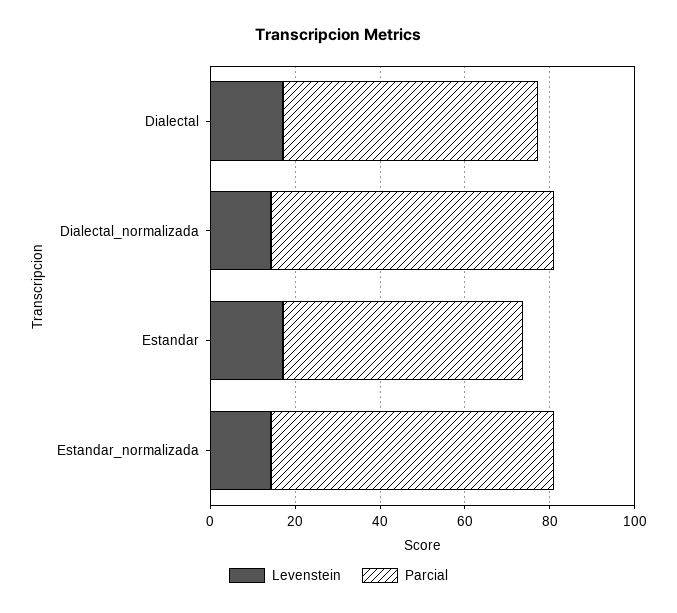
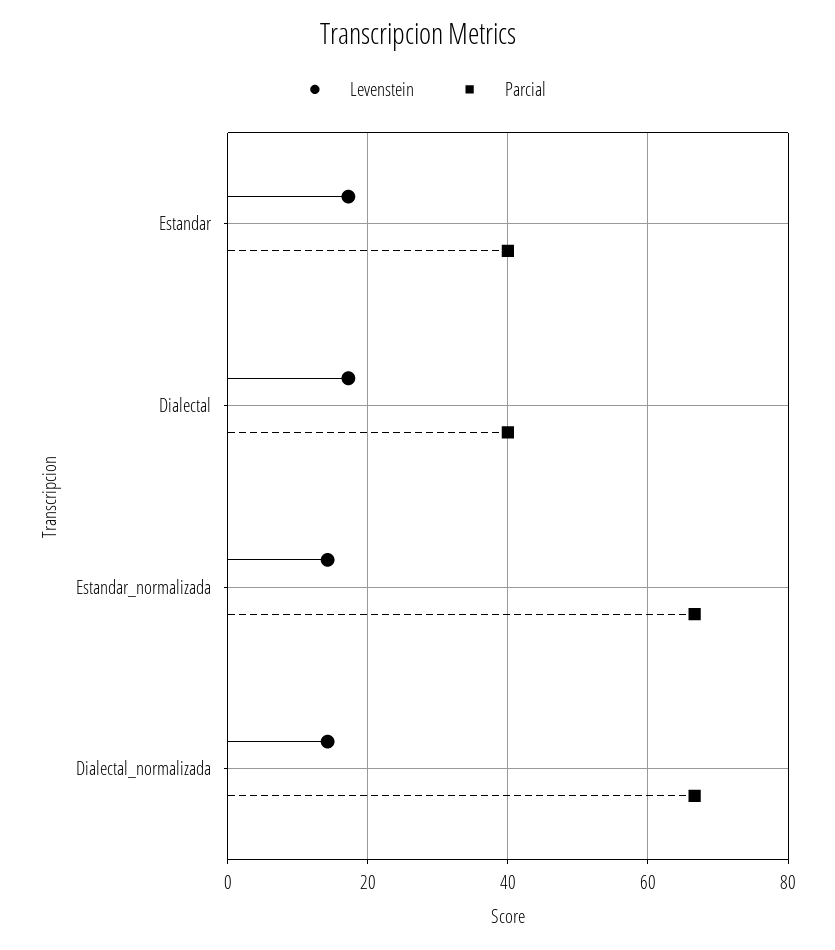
  {
    "Levenstein": {
      "Dialectal": 18,
      "Dialectal_normalizada": 14,
      "Estandar": 18,
      "Estandar_normalizada": 14
    },
    "Parcial": {
-     "Dialectal": 60,
+     "Dialectal": 40,
      "Dialectal_normalizada": 66,
-     "Estandar": 55,
+     "Estandar": 40,
      "Estandar_normalizada": 66
    }
  }

